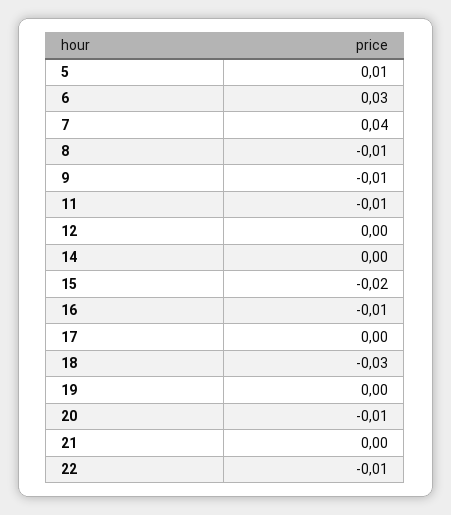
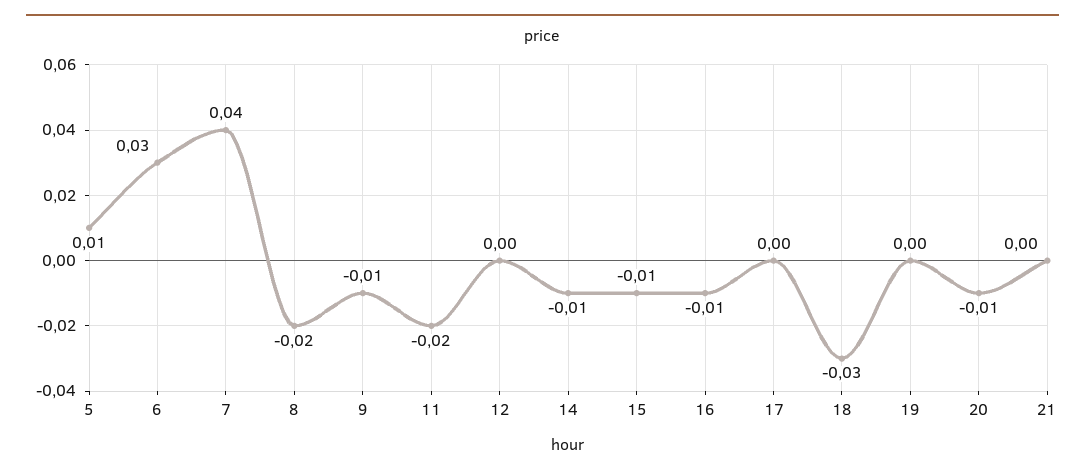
  {
    "5": 0.01,
    "6": 0.03,
    "7": 0.04,
-   "8": -0.01,
+   "8": -0.02,
    "9": -0.01,
-   "11": -0.01,
+   "11": -0.02,
    "12": 0,
-   "14": 0,
+   "14": -0.01,
-   "15": -0.02,
+   "15": -0.01,
    "16": -0.01,
    "17": 0,
    "18": -0.03,
    "19": 0,
    "20": -0.01,
-   "21": 0,
+   "21": 0
-   "22": -0.01
  }

